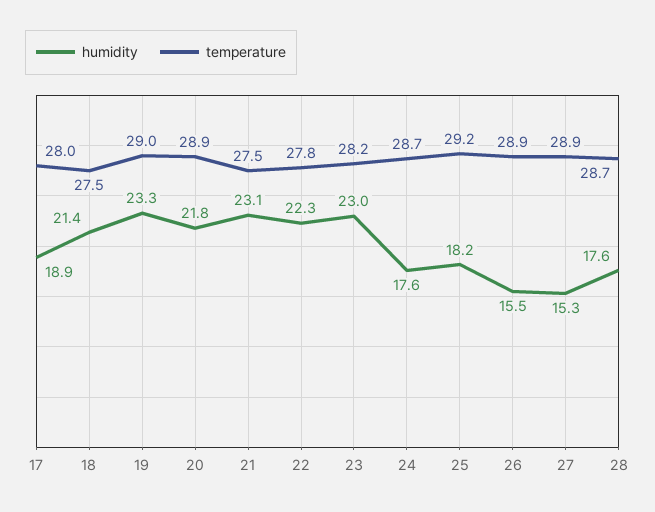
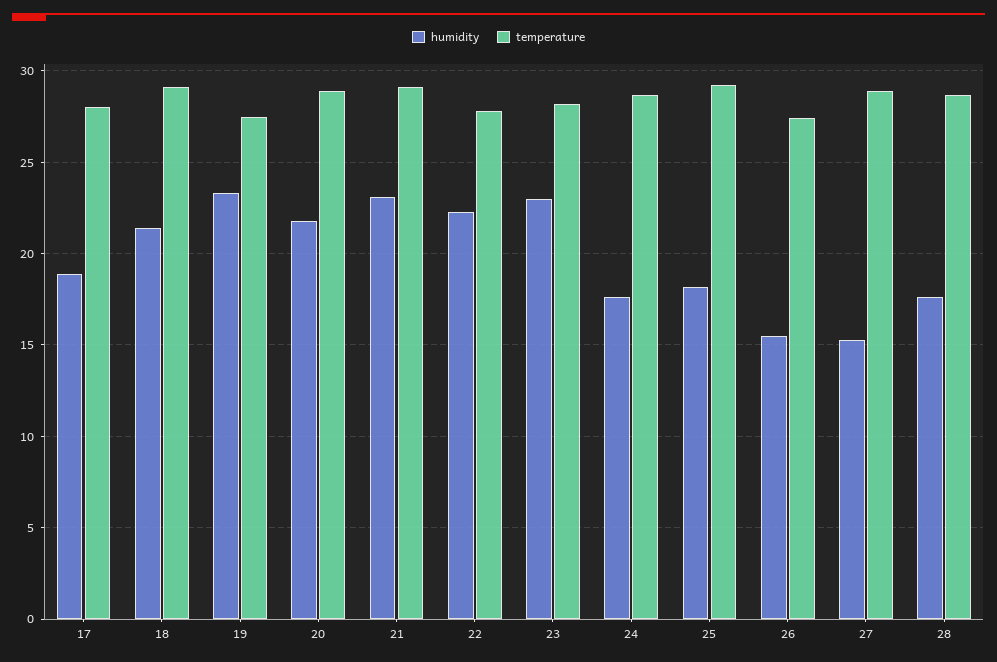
  {
    "humidity": {
      "17": 18.9,
      "18": 21.4,
      "19": 23.3,
      "20": 21.8,
      "21": 23.1,
      "22": 22.3,
      "23": 23,
      "24": 17.6,
      "25": 18.2,
      "26": 15.5,
      "27": 15.3,
      "28": 17.6
    },
    "temperature": {
      "17": 28,
-     "18": 27.5,
+     "18": 29,
-     "19": 29,
+     "19": 27.5,
      "20": 28.9,
-     "21": 27.5,
+     "21": 29,
      "22": 27.8,
      "23": 28.2,
      "24": 28.7,
      "25": 29.2,
-     "26": 28.9,
+     "26": 27.5,
      "27": 28.9,
      "28": 28.7
    }
  }

